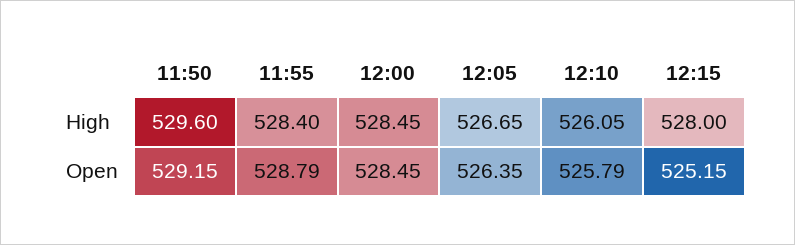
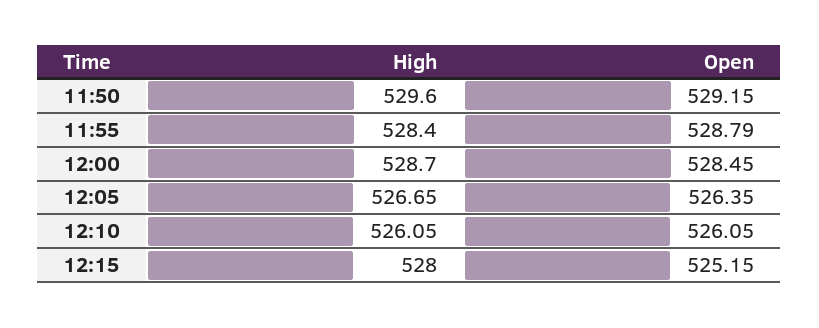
  {
    "11:50": {
      "High": 529.6,
      "Open": 529.15
    },
    "11:55": {
      "High": 528.4,
      "Open": 528.79
    },
    "12:00": {
-     "High": 528.45,
+     "High": 528.7,
      "Open": 528.45
    },
    "12:05": {
      "High": 526.65,
      "Open": 526.35
    },
    "12:10": {
      "High": 526.05,
-     "Open": 525.79
+     "Open": 526.05
    },
    "12:15": {
      "High": 528,
      "Open": 525.15
    }
  }

